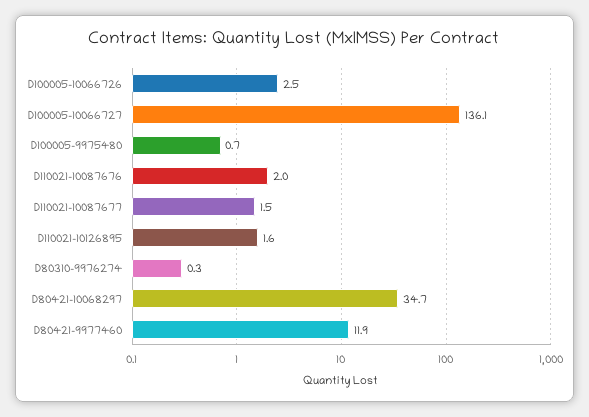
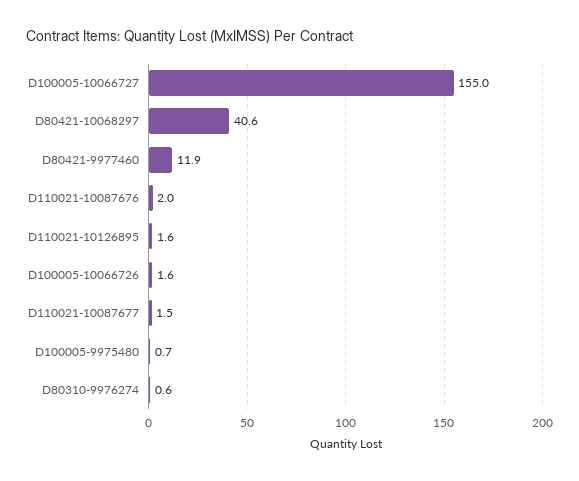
  {
-   "D100005-10066726": 2.5,
+   "D100005-10066726": 1.6,
-   "D100005-10066727": 136.1,
+   "D100005-10066727": 155,
    "D100005-9975480": 0.7,
    "D110021-10087676": 2,
    "D110021-10087677": 1.5,
    "D110021-10126895": 1.6,
-   "D80310-9976274": 0.3,
+   "D80310-9976274": 0.6,
-   "D80421-10068297": 34.7,
+   "D80421-10068297": 40.6,
    "D80421-9977460": 11.9
  }

